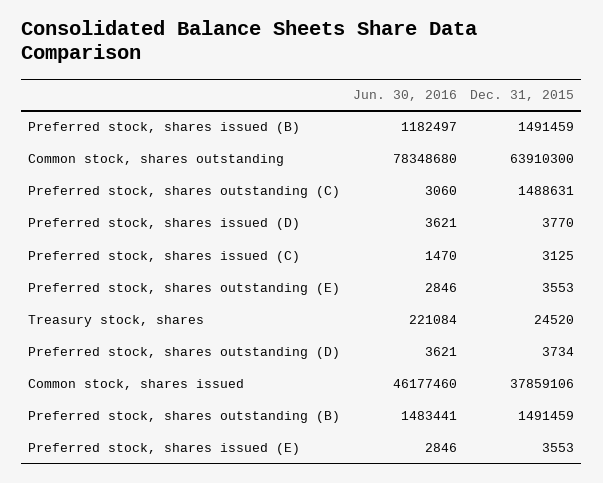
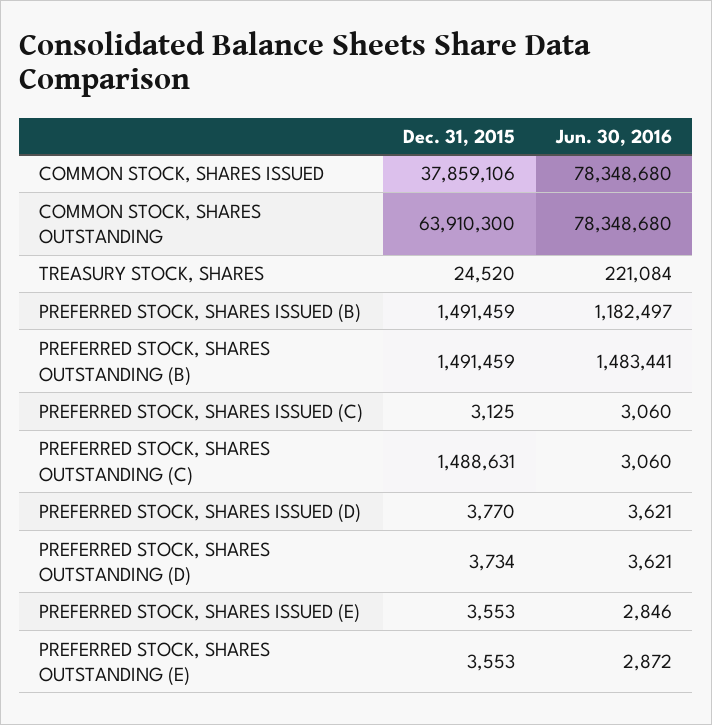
  {
    "Jun. 30, 2016": {
      "Preferred stock, shares issued (B)": 1182497,
      "Common stock, shares outstanding": 78348680,
      "Preferred stock, shares outstanding (C)": 3060,
      "Preferred stock, shares issued (D)": 3621,
-     "Preferred stock, shares issued (C)": 1470,
+     "Preferred stock, shares issued (C)": 3060,
-     "Preferred stock, shares outstanding (E)": 2846,
+     "Preferred stock, shares outstanding (E)": 2872,
      "Treasury stock, shares": 221084,
      "Preferred stock, shares outstanding (D)": 3621,
-     "Common stock, shares issued": 46177460,
+     "Common stock, shares issued": 78348680,
      "Preferred stock, shares outstanding (B)": 1483441,
      "Preferred stock, shares issued (E)": 2846
    },
    "Dec. 31, 2015": {
      "Preferred stock, shares issued (B)": 1491459,
      "Common stock, shares outstanding": 63910300,
      "Preferred stock, shares outstanding (C)": 1488631,
      "Preferred stock, shares issued (D)": 3770,
      "Preferred stock, shares issued (C)": 3125,
      "Preferred stock, shares outstanding (E)": 3553,
      "Treasury stock, shares": 24520,
      "Preferred stock, shares outstanding (D)": 3734,
      "Common stock, shares issued": 37859106,
      "Preferred stock, shares outstanding (B)": 1491459,
      "Preferred stock, shares issued (E)": 3553
    }
  }

